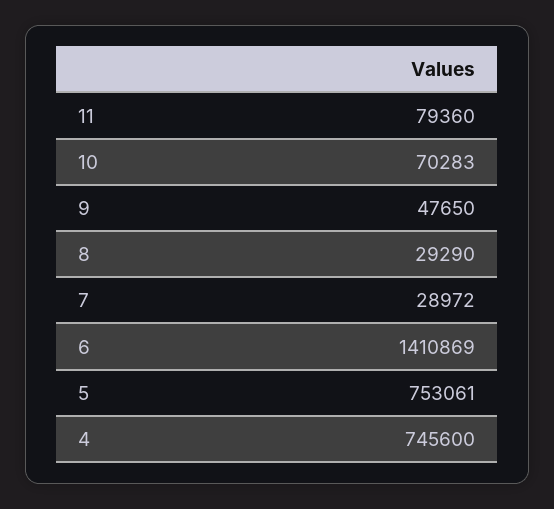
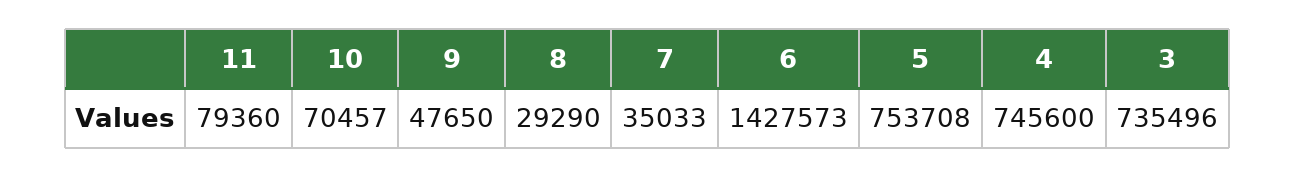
  {
    "11": 79360,
-   "10": 70283,
+   "10": 70457,
    "9": 47650,
    "8": 29290,
-   "7": 28972,
+   "7": 35033,
-   "6": 1410869,
+   "6": 1427573,
-   "5": 753061,
+   "5": 753708,
-   "4": 745600
+   "4": 745600,
+   "3": 735496
  }

